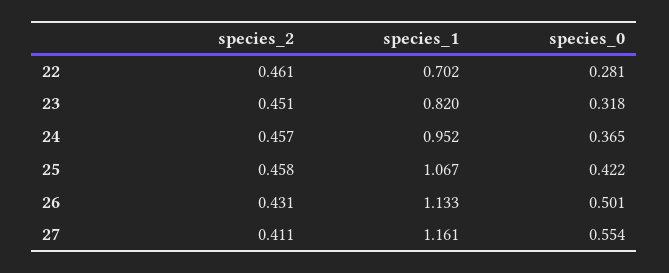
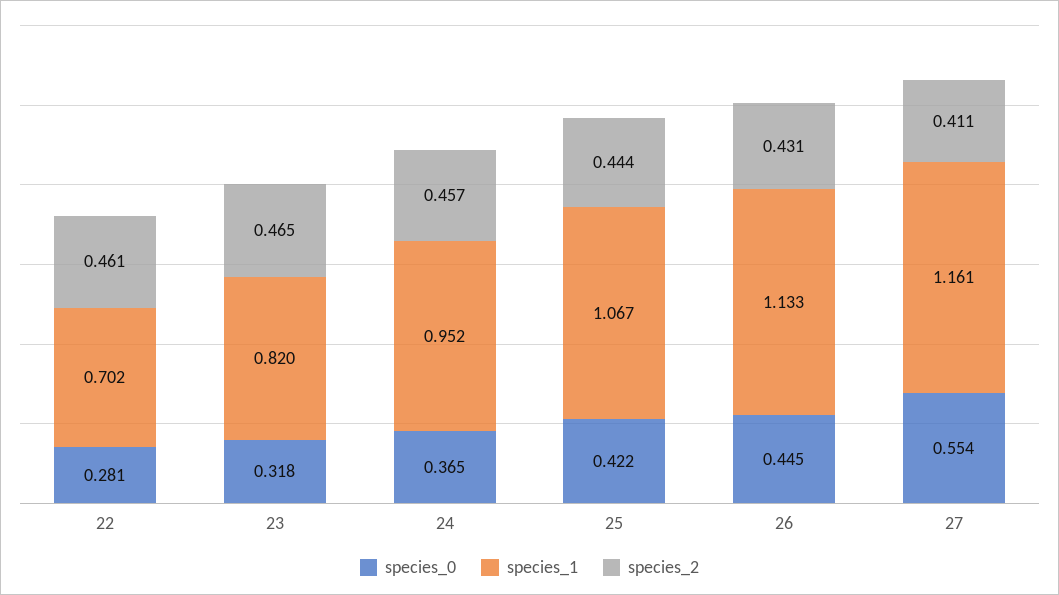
  {
    "species_2": {
      "22": 0.461,
-     "23": 0.451,
+     "23": 0.465,
      "24": 0.457,
-     "25": 0.458,
+     "25": 0.444,
      "26": 0.431,
      "27": 0.411
    },
    "species_1": {
      "22": 0.702,
      "23": 0.82,
      "24": 0.952,
      "25": 1.067,
      "26": 1.133,
      "27": 1.161
    },
    "species_0": {
      "22": 0.281,
      "23": 0.318,
      "24": 0.365,
      "25": 0.422,
-     "26": 0.501,
+     "26": 0.445,
      "27": 0.554
    }
  }

